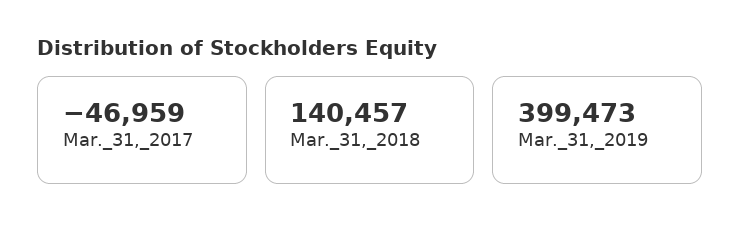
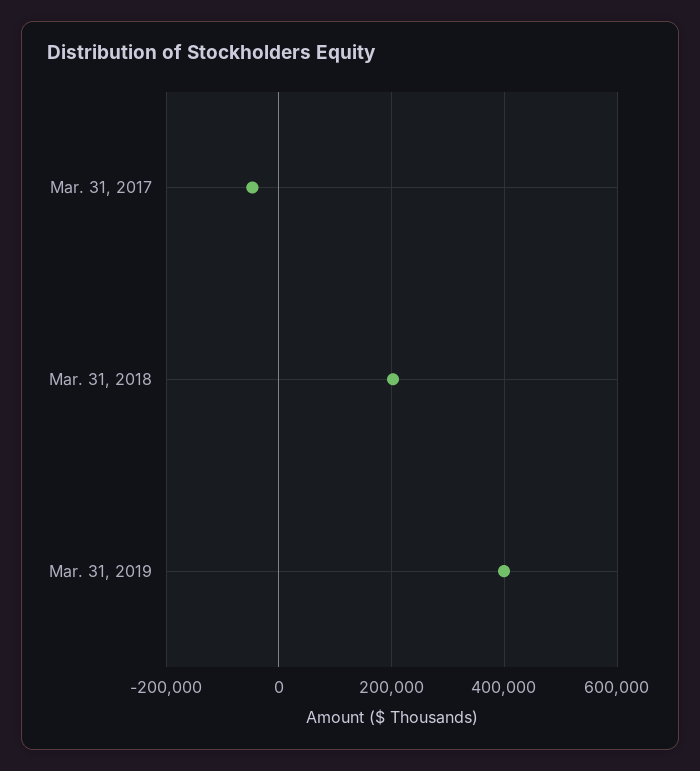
  {
    "Mar._31,_2017": -46959,
-   "Mar._31,_2018": 140457,
+   "Mar._31,_2018": 200000,
    "Mar._31,_2019": 399473
  }

